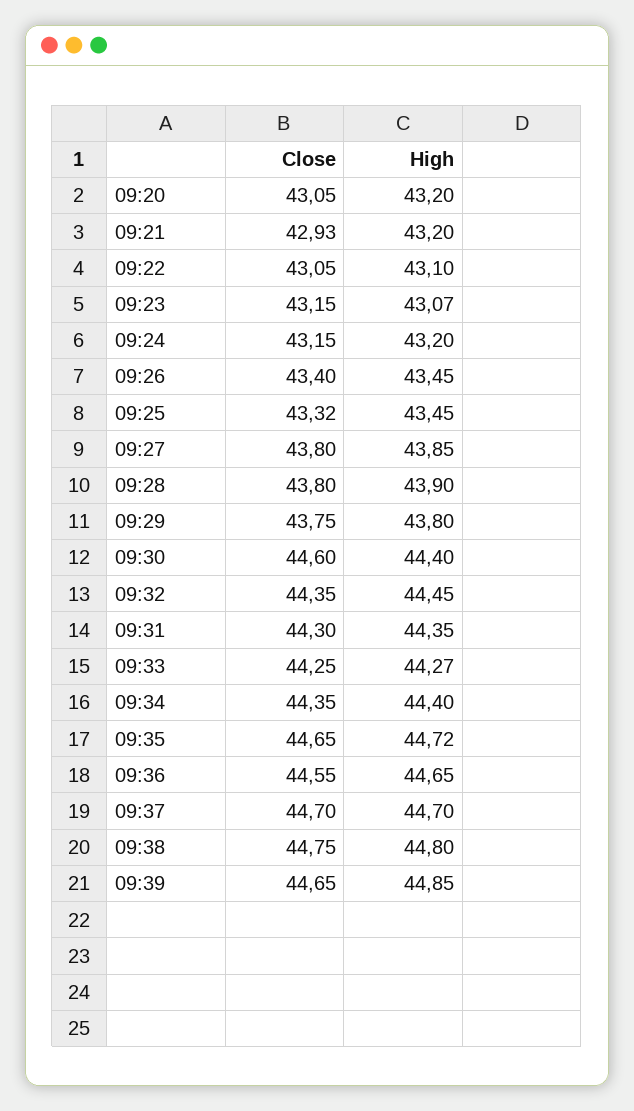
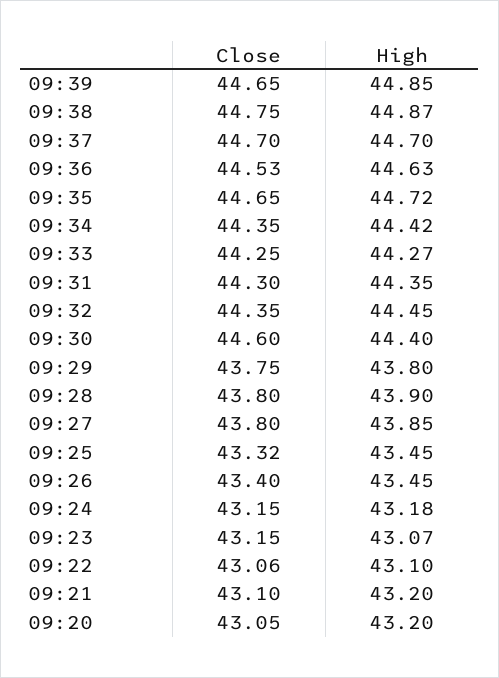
  {
    "Close": {
      "09:20": 43.05,
-     "09:21": 42.93,
+     "09:21": 43.1,
-     "09:22": 43.05,
+     "09:22": 43.06,
      "09:23": 43.15,
      "09:24": 43.15,
      "09:26": 43.4,
      "09:25": 43.32,
      "09:27": 43.8,
      "09:28": 43.8,
      "09:29": 43.75,
      "09:30": 44.6,
      "09:32": 44.35,
      "09:31": 44.3,
      "09:33": 44.25,
      "09:34": 44.35,
      "09:35": 44.65,
-     "09:36": 44.55,
+     "09:36": 44.53,
      "09:37": 44.7,
      "09:38": 44.75,
      "09:39": 44.65
    },
    "High": {
      "09:20": 43.2,
      "09:21": 43.2,
      "09:22": 43.1,
      "09:23": 43.07,
-     "09:24": 43.2,
+     "09:24": 43.18,
      "09:26": 43.45,
      "09:25": 43.45,
      "09:27": 43.85,
      "09:28": 43.9,
      "09:29": 43.8,
      "09:30": 44.4,
      "09:32": 44.45,
      "09:31": 44.35,
      "09:33": 44.27,
-     "09:34": 44.4,
+     "09:34": 44.42,
      "09:35": 44.72,
-     "09:36": 44.65,
+     "09:36": 44.63,
      "09:37": 44.7,
-     "09:38": 44.8,
+     "09:38": 44.87,
      "09:39": 44.85
    }
  }

